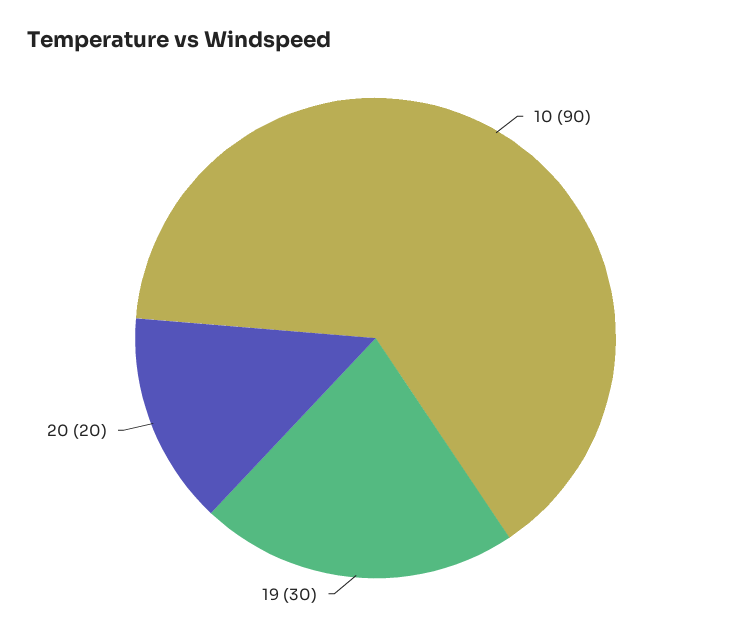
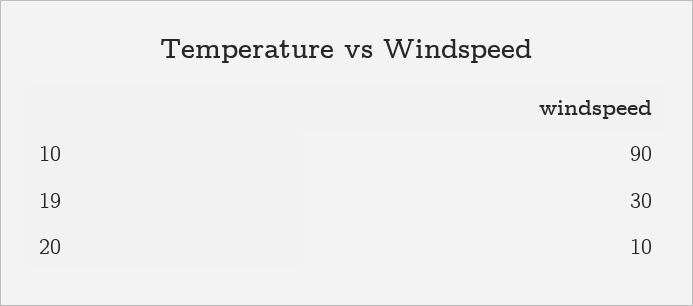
  {
    "10": 90,
    "19": 30,
-   "20": 20
+   "20": 10
  }

